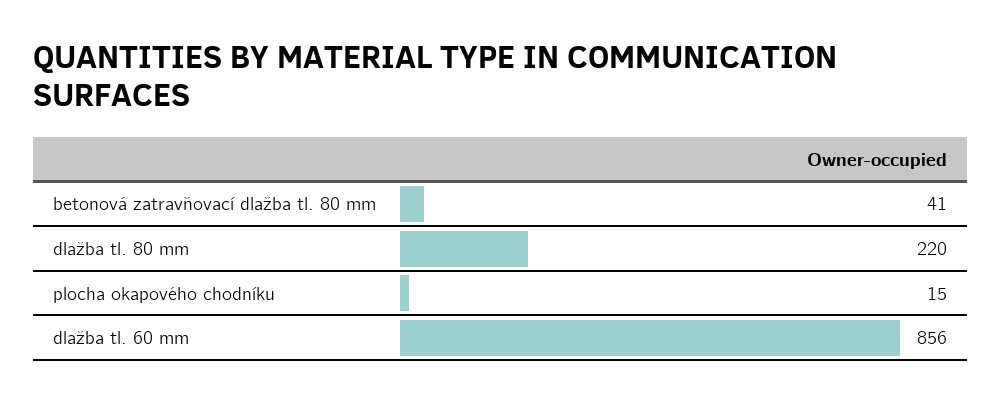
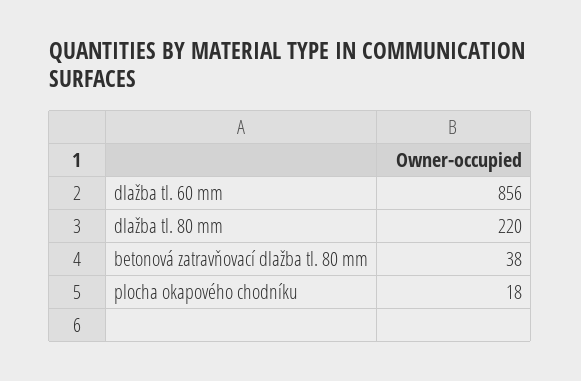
  {
-   "betonová zatravňovací dlažba tl. 80 mm": 41,
+   "betonová zatravňovací dlažba tl. 80 mm": 38,
    "dlažba tl. 80 mm": 220,
-   "plocha okapového chodníku": 15,
+   "plocha okapového chodníku": 18,
    "dlažba tl. 60 mm": 856
  }

